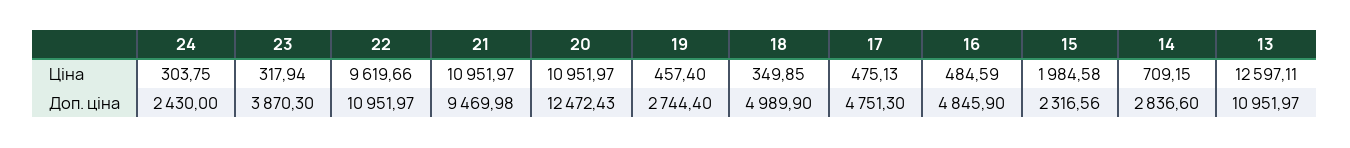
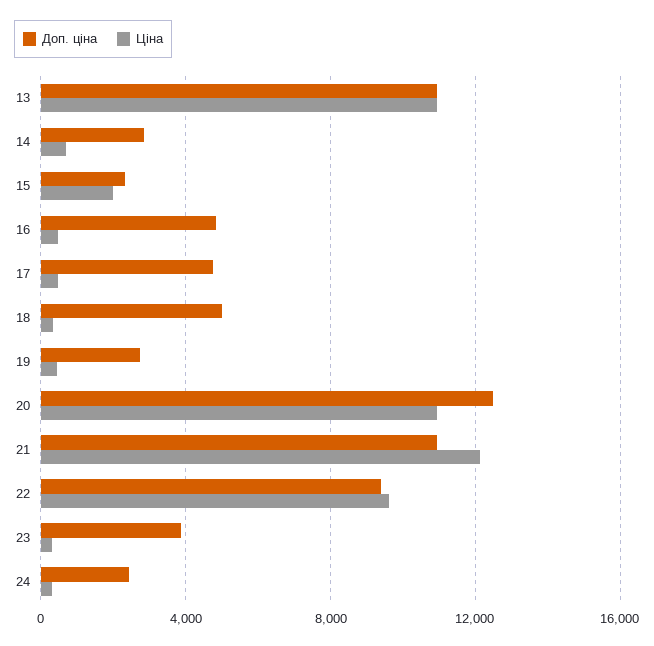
  {
    "Ціна": {
      "24": 303.75,
      "23": 317.94,
      "22": 9619.66,
-     "21": 10951.97,
+     "21": 12000,
      "20": 10951.97,
      "19": 457.4,
      "18": 349.85,
      "17": 475.13,
      "16": 484.59,
      "15": 1984.58,
      "14": 709.15,
-     "13": 12597.11
+     "13": 11000
    },
    "Доп. ціна": {
      "24": 2430,
      "23": 3870.3,
-     "22": 10951.97,
+     "22": 9500,
-     "21": 9469.98,
+     "21": 11000,
      "20": 12472.43,
      "19": 2744.4,
      "18": 4989.9,
      "17": 4751.3,
      "16": 4845.9,
      "15": 2316.56,
      "14": 2836.6,
      "13": 10951.97
    }
  }

